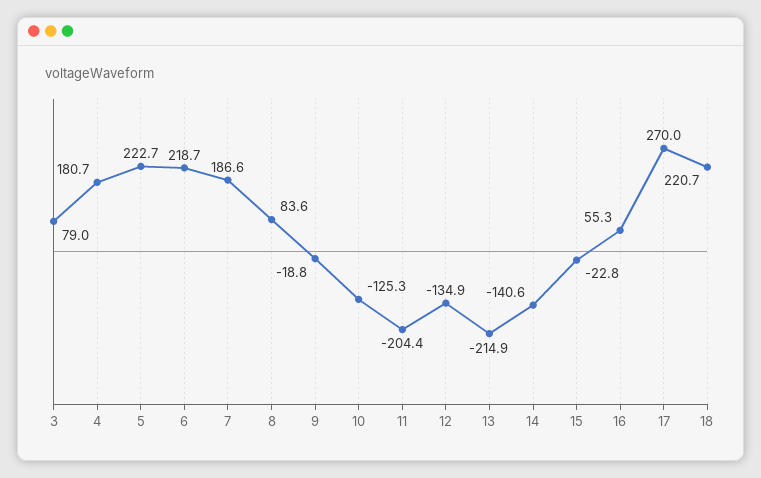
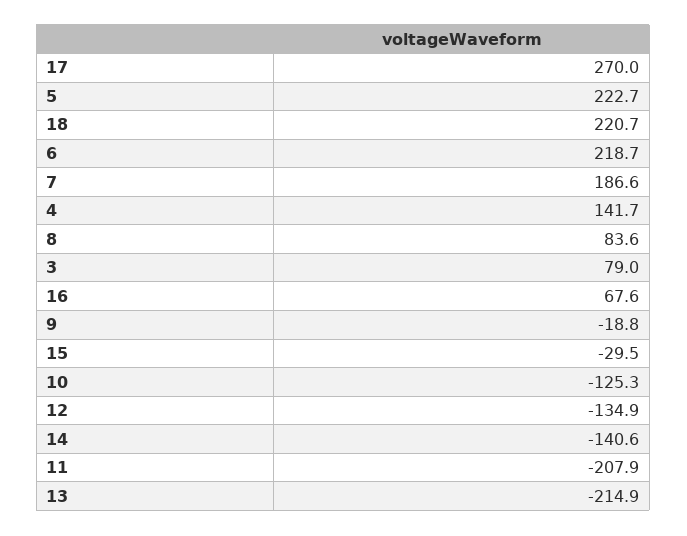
  {
    "3": 79,
-   "4": 180.7,
+   "4": 141.7,
    "5": 222.7,
    "6": 218.7,
    "7": 186.6,
    "8": 83.6,
    "9": -18.8,
    "10": -125.3,
-   "11": -204.4,
+   "11": -207.9,
    "12": -134.9,
    "13": -214.9,
    "14": -140.6,
-   "15": -22.8,
+   "15": -29.5,
-   "16": 55.3,
+   "16": 67.6,
    "17": 270,
    "18": 220.7
  }

